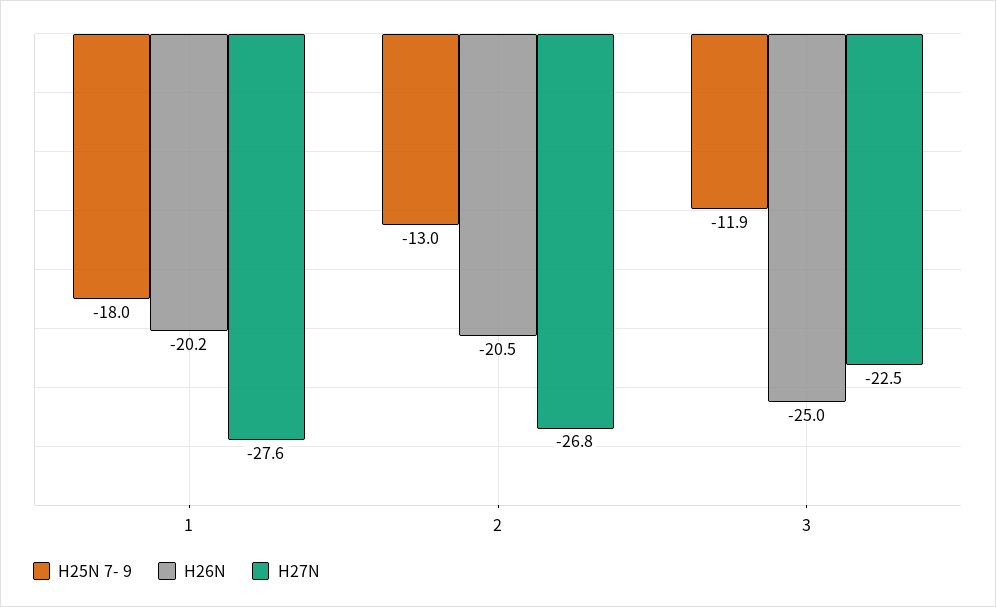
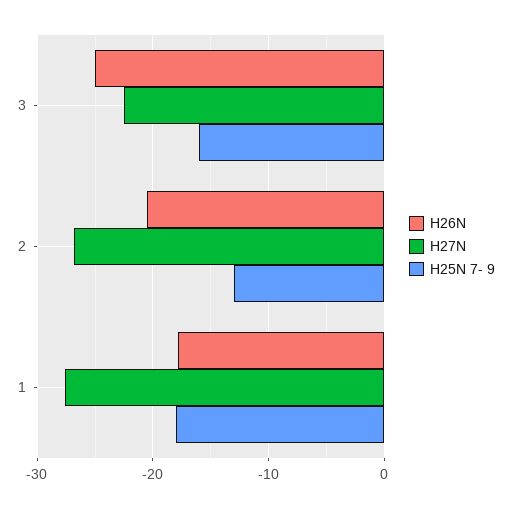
  {
    "H25N 7- 9": {
      "1": -18,
      "2": -13,
-     "3": -11.9
+     "3": -16
    },
    "H26N": {
-     "1": -20.2,
+     "1": -18,
      "2": -20.5,
      "3": -25
    },
    "H27N": {
      "1": -27.6,
      "2": -26.8,
      "3": -22.5
    }
  }

